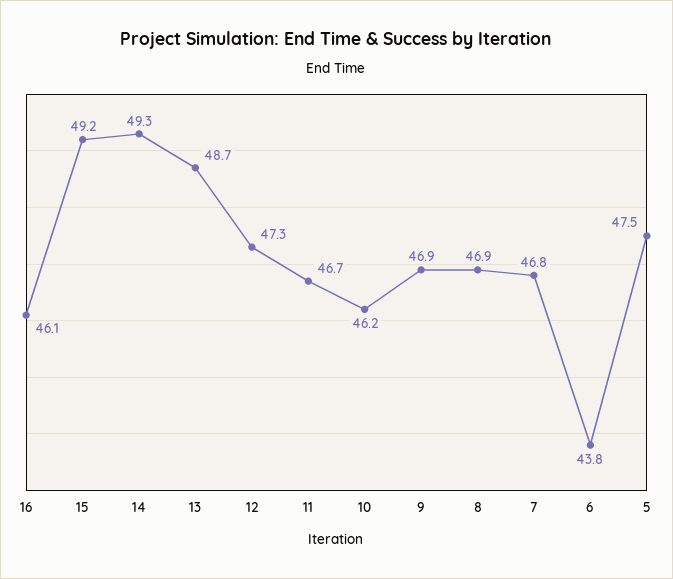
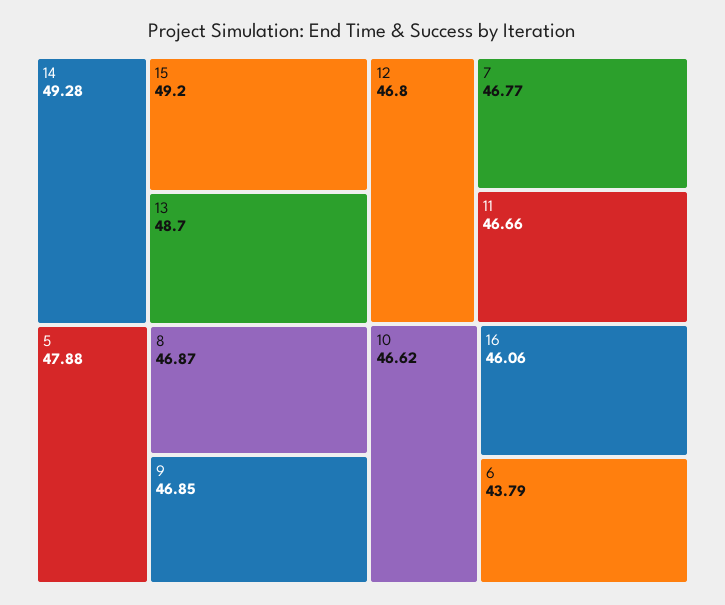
  {
    "16": 46.06,
    "15": 49.2,
    "14": 49.28,
    "13": 48.7,
-   "12": 47.3,
+   "12": 46.8,
    "11": 46.66,
-   "10": 46.2,
+   "10": 46.62,
    "9": 46.85,
    "8": 46.87,
    "7": 46.77,
    "6": 43.79,
-   "5": 47.5
+   "5": 47.88
  }

